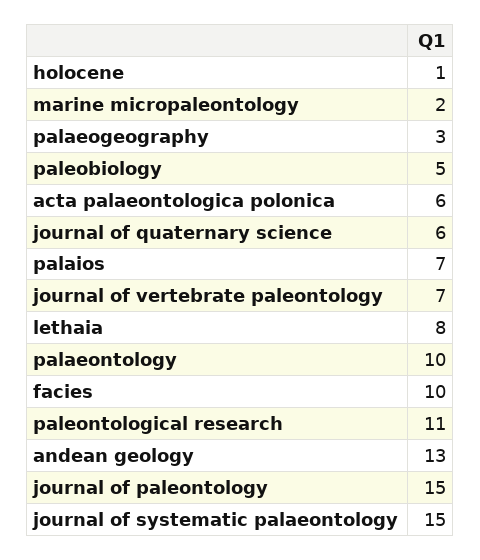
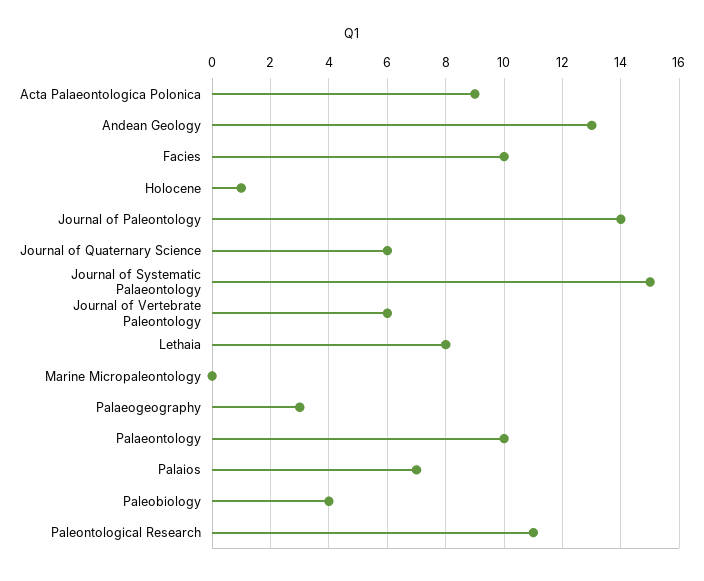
  {
    "holocene": 1,
-   "marine micropaleontology": 2,
+   "marine micropaleontology": 0,
    "palaeogeography": 3,
-   "paleobiology": 5,
+   "paleobiology": 4,
-   "acta palaeontologica polonica": 6,
+   "acta palaeontologica polonica": 9,
    "journal of quaternary science": 6,
    "palaios": 7,
-   "journal of vertebrate paleontology": 7,
+   "journal of vertebrate paleontology": 6,
    "lethaia": 8,
    "palaeontology": 10,
    "facies": 10,
    "paleontological research": 11,
    "andean geology": 13,
-   "journal of paleontology": 15,
+   "journal of paleontology": 14,
    "journal of systematic palaeontology": 15
  }

